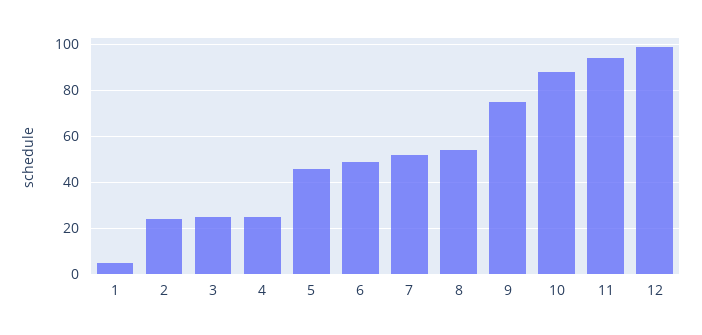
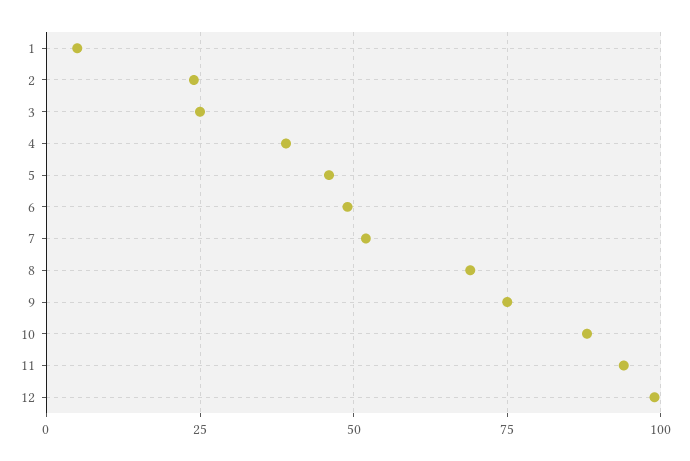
  {
    "1": 5,
    "2": 25,
    "3": 25,
-   "4": 25,
+   "4": 40,
    "5": 45,
    "6": 50,
    "7": 50,
-   "8": 55,
+   "8": 70,
    "9": 75,
    "10": 90,
    "11": 95,
    "12": 100
  }

